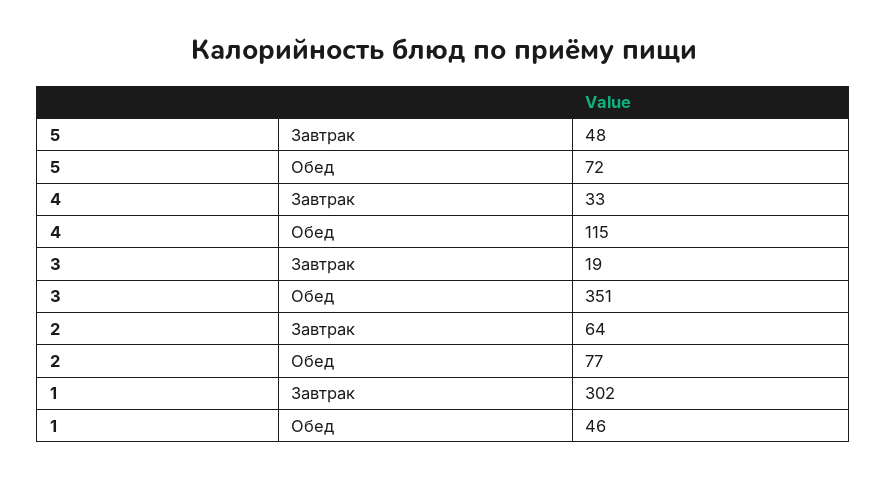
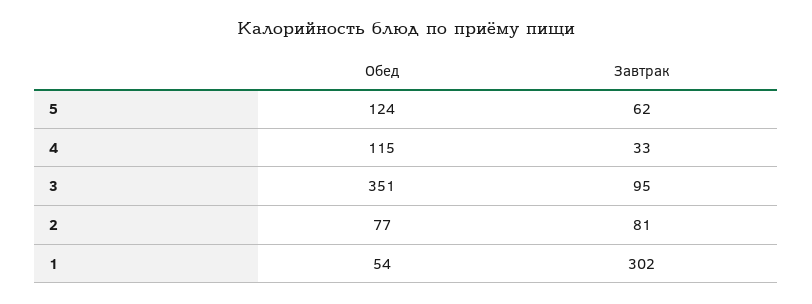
  {
    "5": {
-     "Завтрак": 48,
+     "Завтрак": 62,
-     "Обед": 72
+     "Обед": 124
    },
    "4": {
      "Завтрак": 33,
      "Обед": 115
    },
    "3": {
-     "Завтрак": 19,
+     "Завтрак": 95,
      "Обед": 351
    },
    "2": {
-     "Завтрак": 64,
+     "Завтрак": 81,
      "Обед": 77
    },
    "1": {
      "Завтрак": 302,
-     "Обед": 46
+     "Обед": 54
    }
  }

